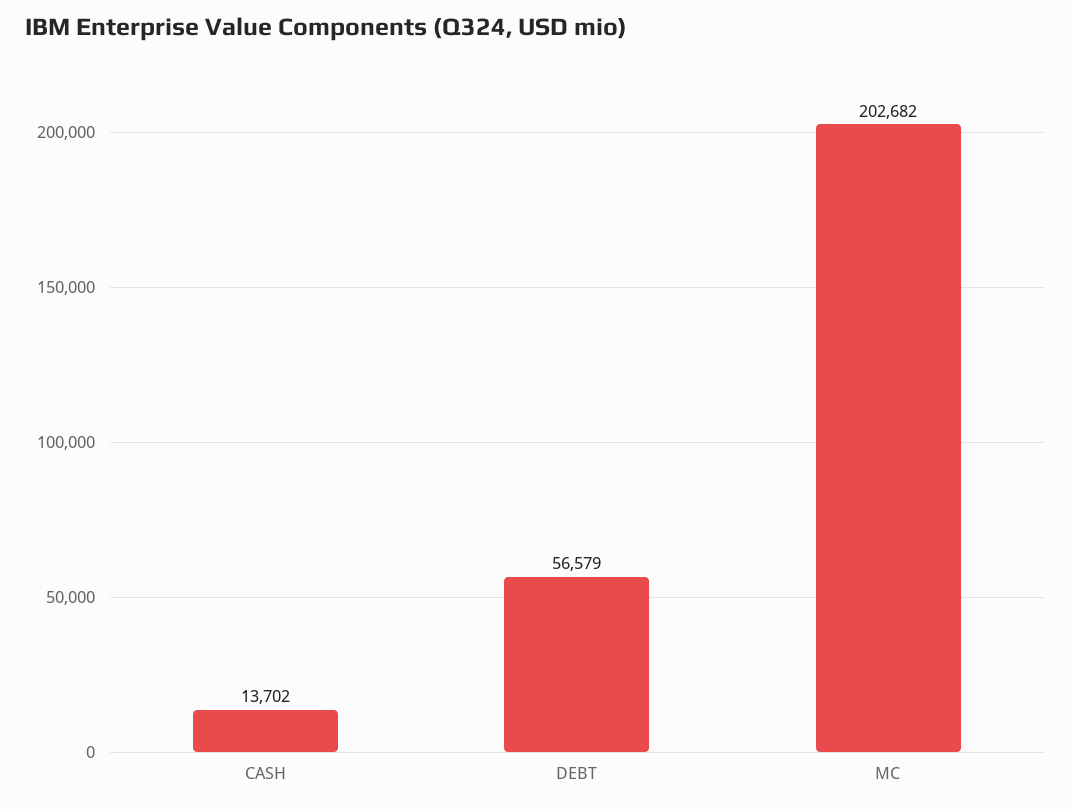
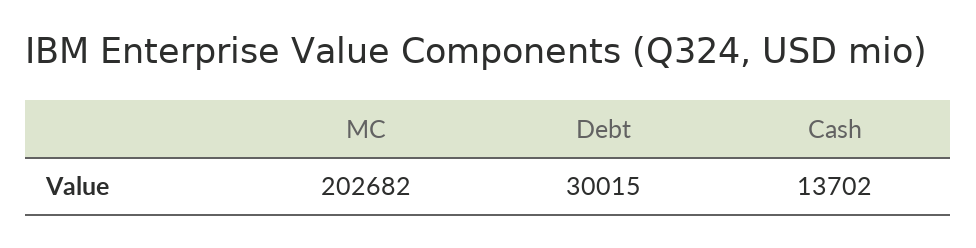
  {
    "CASH": 13702,
-   "DEBT": 56579,
+   "DEBT": 30015,
    "MC": 202682
  }

